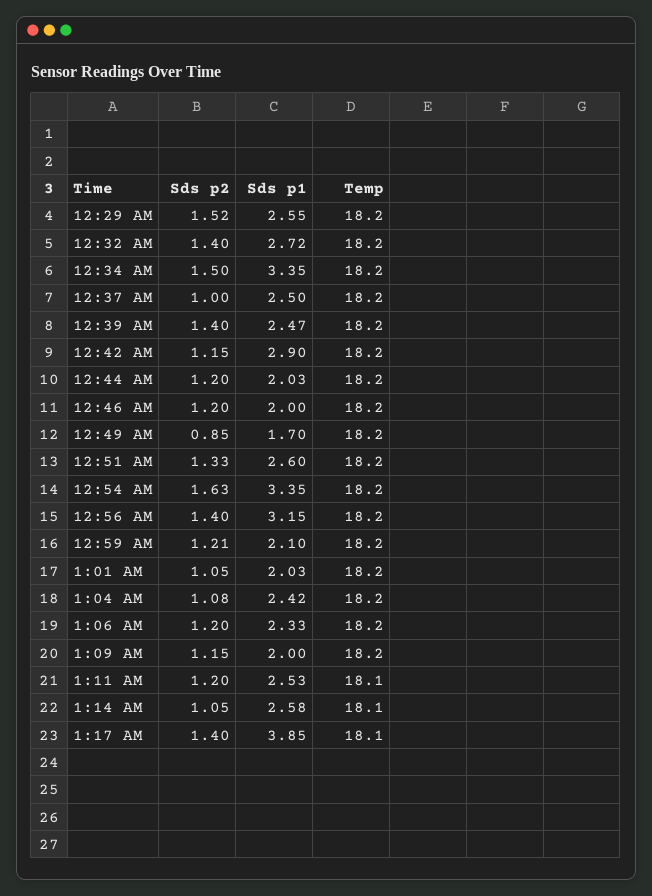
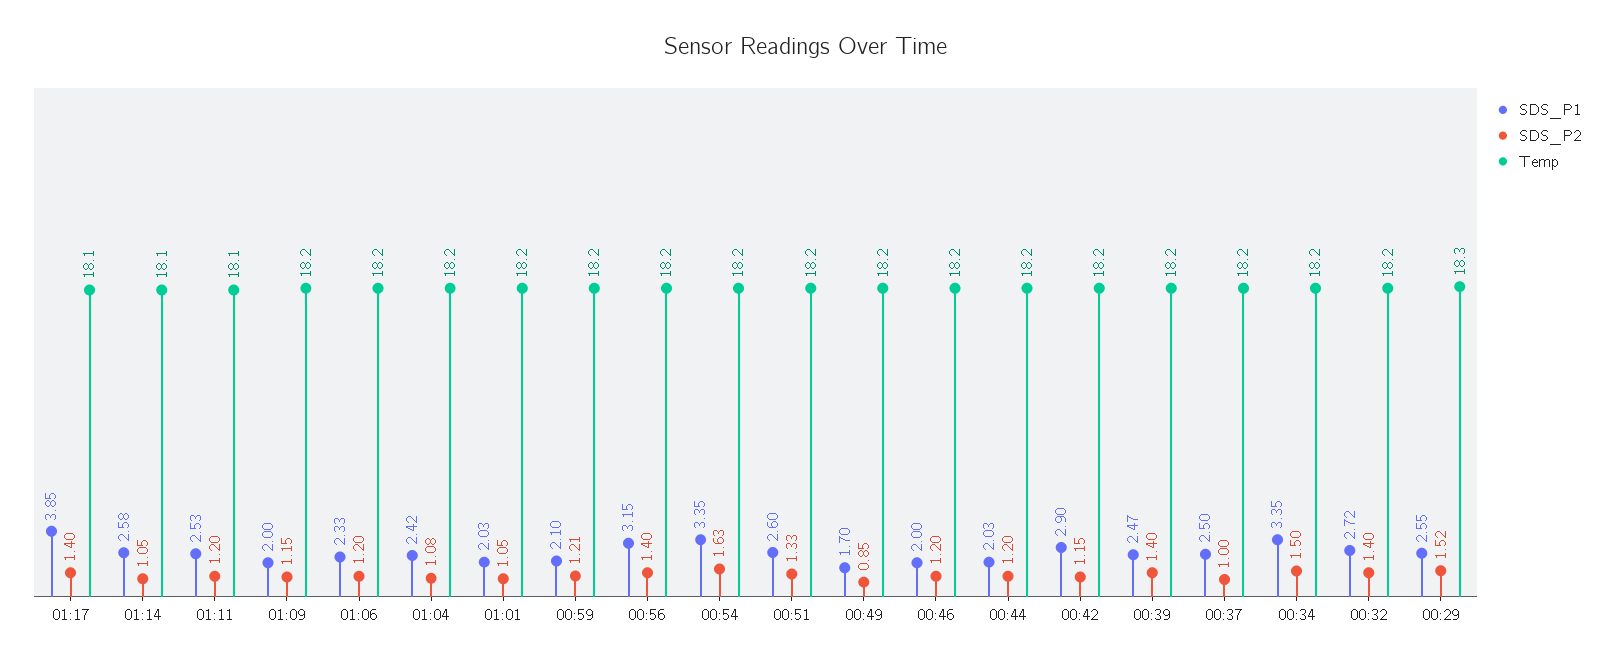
  {
    "Sds p2": {
      "12:29 AM": 1.52,
      "12:32 AM": 1.4,
      "12:34 AM": 1.5,
      "12:37 AM": 1,
      "12:39 AM": 1.4,
      "12:42 AM": 1.15,
      "12:44 AM": 1.2,
      "12:46 AM": 1.2,
      "12:49 AM": 0.85,
      "12:51 AM": 1.33,
      "12:54 AM": 1.63,
      "12:56 AM": 1.4,
      "12:59 AM": 1.21,
      "1:01 AM": 1.05,
      "1:04 AM": 1.08,
      "1:06 AM": 1.2,
      "1:09 AM": 1.15,
      "1:11 AM": 1.2,
      "1:14 AM": 1.05,
      "1:17 AM": 1.4
    },
    "Sds p1": {
      "12:29 AM": 2.55,
      "12:32 AM": 2.72,
      "12:34 AM": 3.35,
      "12:37 AM": 2.5,
      "12:39 AM": 2.47,
      "12:42 AM": 2.9,
      "12:44 AM": 2.03,
      "12:46 AM": 2,
      "12:49 AM": 1.7,
      "12:51 AM": 2.6,
      "12:54 AM": 3.35,
      "12:56 AM": 3.15,
      "12:59 AM": 2.1,
      "1:01 AM": 2.03,
      "1:04 AM": 2.42,
      "1:06 AM": 2.33,
      "1:09 AM": 2,
      "1:11 AM": 2.53,
      "1:14 AM": 2.58,
      "1:17 AM": 3.85
    },
    "Temp": {
-     "12:29 AM": 18.2,
+     "12:29 AM": 18.3,
      "12:32 AM": 18.2,
      "12:34 AM": 18.2,
      "12:37 AM": 18.2,
      "12:39 AM": 18.2,
      "12:42 AM": 18.2,
      "12:44 AM": 18.2,
      "12:46 AM": 18.2,
      "12:49 AM": 18.2,
      "12:51 AM": 18.2,
      "12:54 AM": 18.2,
      "12:56 AM": 18.2,
      "12:59 AM": 18.2,
      "1:01 AM": 18.2,
      "1:04 AM": 18.2,
      "1:06 AM": 18.2,
      "1:09 AM": 18.2,
      "1:11 AM": 18.1,
      "1:14 AM": 18.1,
      "1:17 AM": 18.1
    }
  }

